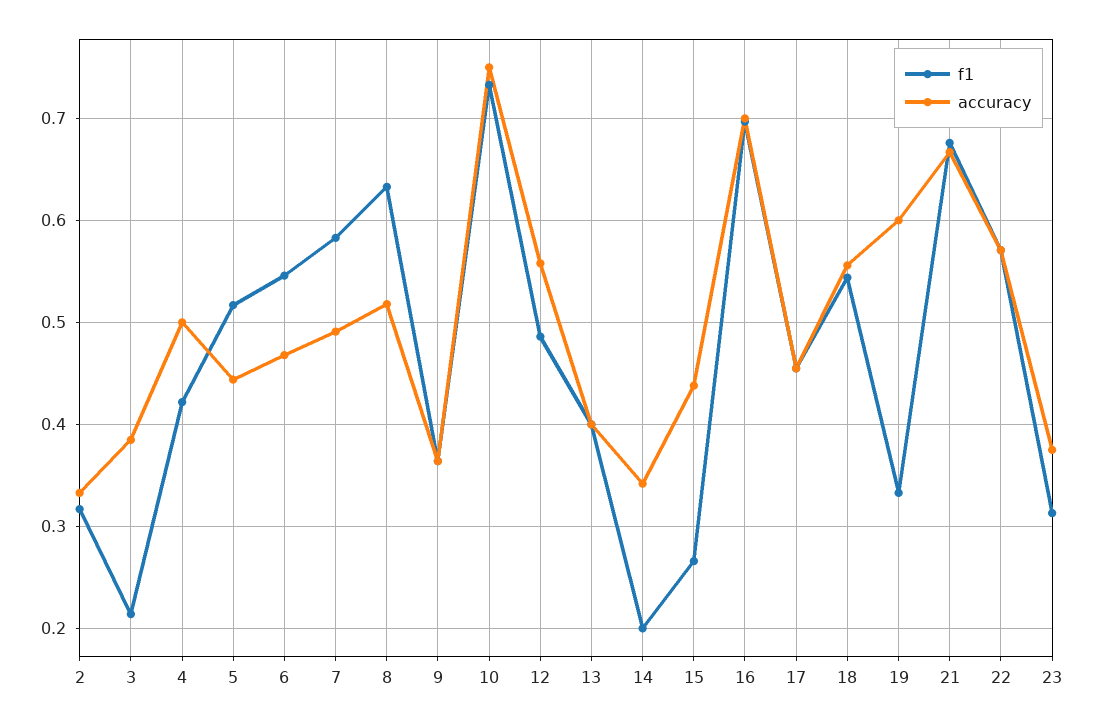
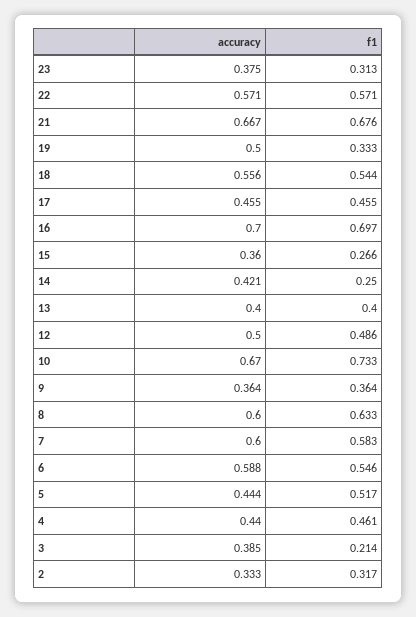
  {
    "f1": {
      "2": 0.317,
      "3": 0.214,
-     "4": 0.42,
+     "4": 0.461,
      "5": 0.517,
      "6": 0.546,
      "7": 0.583,
      "8": 0.633,
      "9": 0.364,
      "10": 0.733,
      "12": 0.486,
      "13": 0.4,
-     "14": 0.2,
+     "14": 0.25,
      "15": 0.266,
      "16": 0.697,
      "17": 0.455,
      "18": 0.544,
      "19": 0.333,
      "21": 0.676,
      "22": 0.571,
      "23": 0.313
    },
    "accuracy": {
      "2": 0.333,
      "3": 0.385,
-     "4": 0.5,
+     "4": 0.44,
      "5": 0.444,
-     "6": 0.47,
+     "6": 0.588,
-     "7": 0.49,
+     "7": 0.6,
-     "8": 0.52,
+     "8": 0.6,
      "9": 0.364,
-     "10": 0.75,
+     "10": 0.67,
-     "12": 0.56,
+     "12": 0.5,
      "13": 0.4,
-     "14": 0.34,
+     "14": 0.421,
-     "15": 0.44,
+     "15": 0.36,
      "16": 0.7,
      "17": 0.455,
      "18": 0.556,
-     "19": 0.6,
+     "19": 0.5,
      "21": 0.667,
      "22": 0.571,
      "23": 0.375
    }
  }

